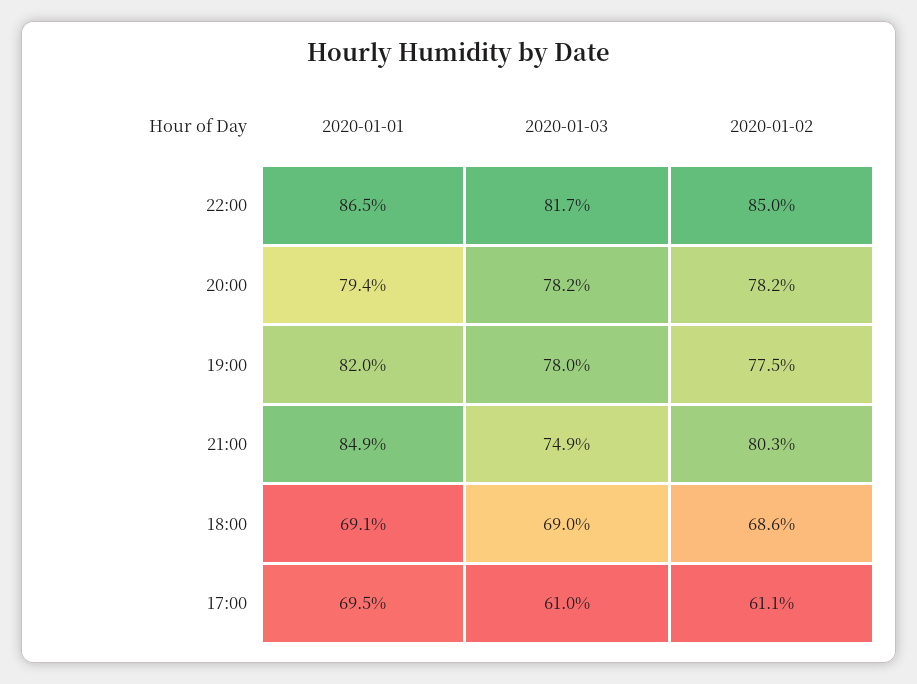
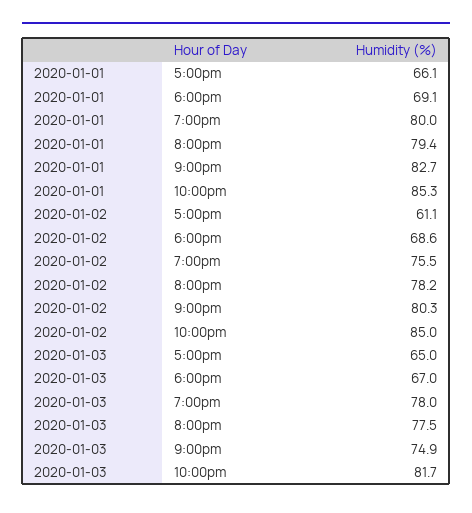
  {
    "2020-01-01": {
-     "22:00": 86.5,
+     "22:00": 85.3,
      "20:00": 79.4,
-     "19:00": 82,
+     "19:00": 80,
-     "21:00": 84.9,
+     "21:00": 82.7,
      "18:00": 69.1,
-     "17:00": 69.5
+     "17:00": 66.1
    },
    "2020-01-03": {
      "22:00": 81.7,
-     "20:00": 78.2,
+     "20:00": 77.5,
      "19:00": 78,
      "21:00": 74.9,
-     "18:00": 69,
+     "18:00": 67,
-     "17:00": 61
+     "17:00": 65
    },
    "2020-01-02": {
      "22:00": 85,
      "20:00": 78.2,
-     "19:00": 77.5,
+     "19:00": 75.5,
      "21:00": 80.3,
      "18:00": 68.6,
      "17:00": 61.1
    }
  }

